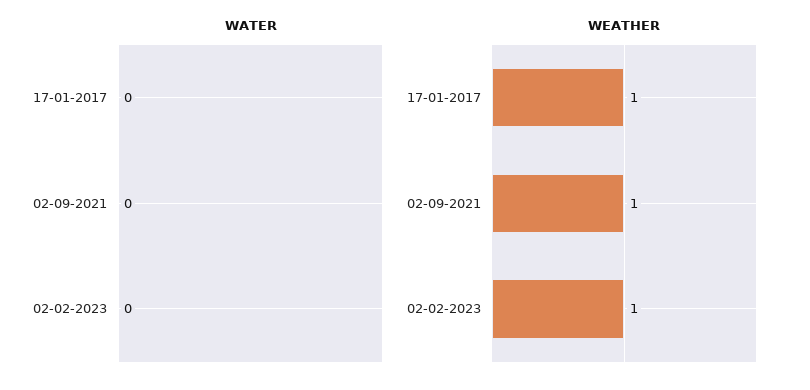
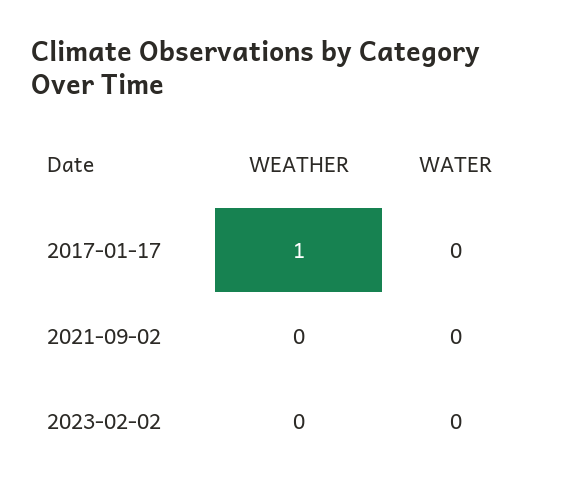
  {
    "WATER": {
      "17-01-2017": 0,
      "02-09-2021": 0,
      "02-02-2023": 0
    },
    "WEATHER": {
      "17-01-2017": 1,
-     "02-09-2021": 1,
+     "02-09-2021": 0,
-     "02-02-2023": 1
+     "02-02-2023": 0
    }
  }

